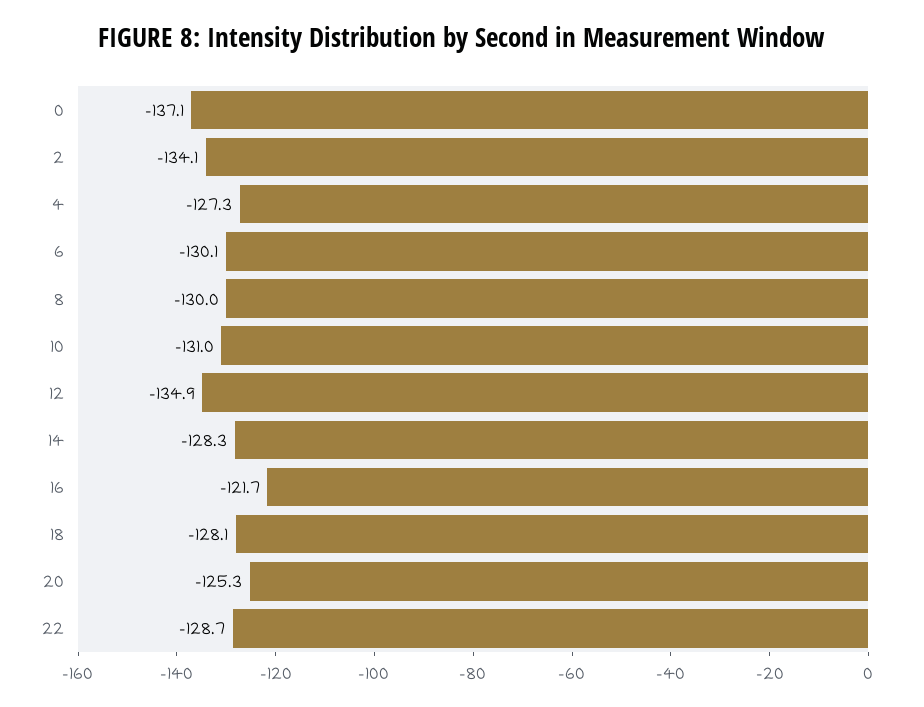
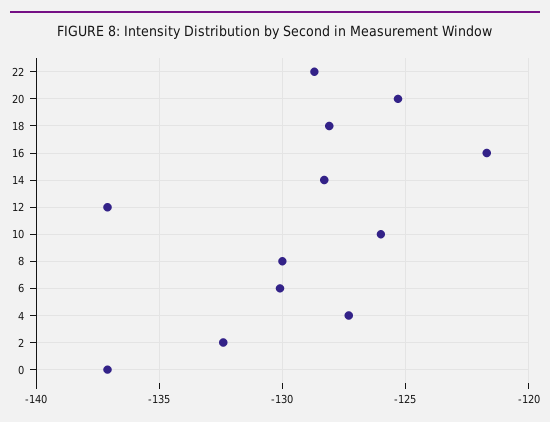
  {
    "0": -137.1,
-   "2": -134.1,
+   "2": -132.5,
    "4": -127.3,
    "6": -130.1,
    "8": -130,
-   "10": -131,
+   "10": -126,
-   "12": -134.9,
+   "12": -137,
    "14": -128.3,
    "16": -121.7,
    "18": -128.1,
    "20": -125.3,
    "22": -128.7
  }

